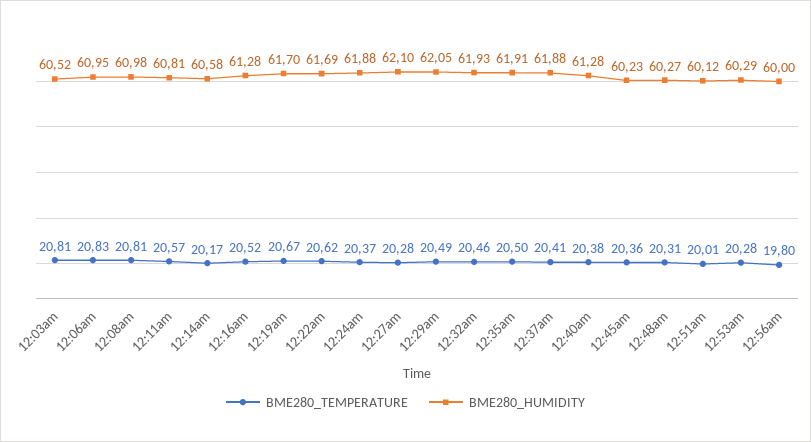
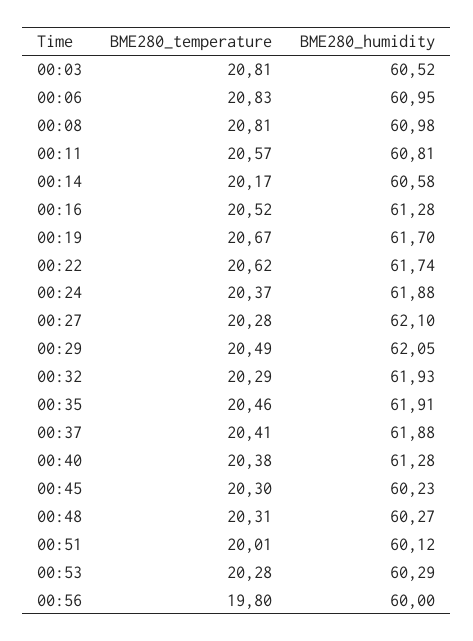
  {
    "BME280_TEMPERATURE": {
      "12:03am": 20.81,
      "12:06am": 20.83,
      "12:08am": 20.81,
      "12:11am": 20.57,
      "12:14am": 20.17,
      "12:16am": 20.52,
      "12:19am": 20.67,
      "12:22am": 20.62,
      "12:24am": 20.37,
      "12:27am": 20.28,
      "12:29am": 20.49,
-     "12:32am": 20.46,
+     "12:32am": 20.29,
-     "12:35am": 20.5,
+     "12:35am": 20.46,
      "12:37am": 20.41,
      "12:40am": 20.38,
-     "12:45am": 20.36,
+     "12:45am": 20.3,
      "12:48am": 20.31,
      "12:51am": 20.01,
      "12:53am": 20.28,
      "12:56am": 19.8
    },
    "BME280_HUMIDITY": {
      "12:03am": 60.52,
      "12:06am": 60.95,
      "12:08am": 60.98,
      "12:11am": 60.81,
      "12:14am": 60.58,
      "12:16am": 61.28,
      "12:19am": 61.7,
-     "12:22am": 61.69,
+     "12:22am": 61.74,
      "12:24am": 61.88,
      "12:27am": 62.1,
      "12:29am": 62.05,
      "12:32am": 61.93,
      "12:35am": 61.91,
      "12:37am": 61.88,
      "12:40am": 61.28,
      "12:45am": 60.23,
      "12:48am": 60.27,
      "12:51am": 60.12,
      "12:53am": 60.29,
      "12:56am": 60
    }
  }

